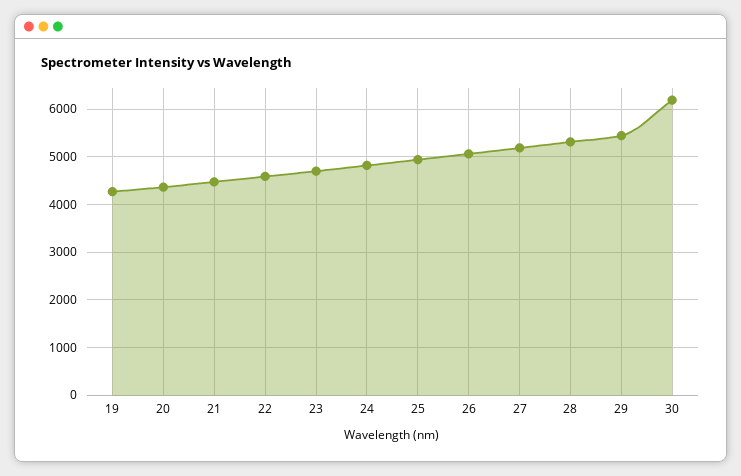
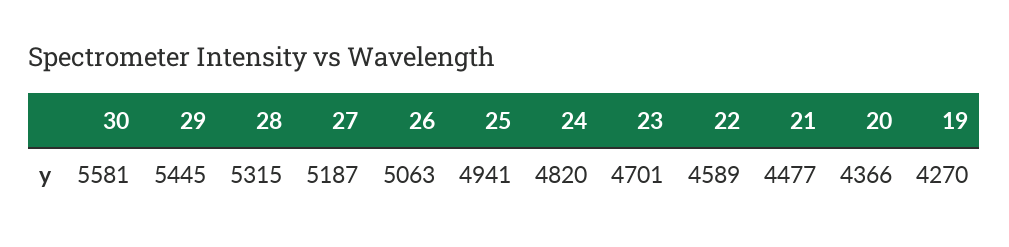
  {
    "19": 4270,
    "20": 4366,
    "21": 4477,
    "22": 4589,
    "23": 4701,
    "24": 4820,
    "25": 4941,
    "26": 5063,
    "27": 5187,
    "28": 5315,
    "29": 5445,
-   "30": 6200
+   "30": 5581
  }

